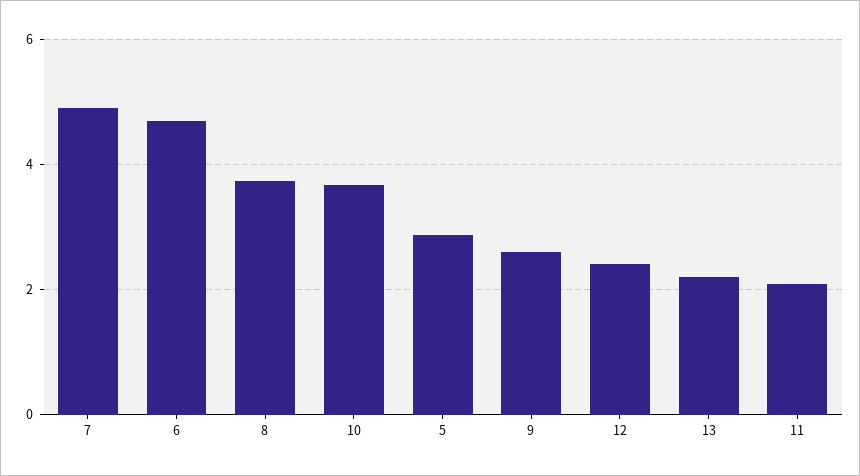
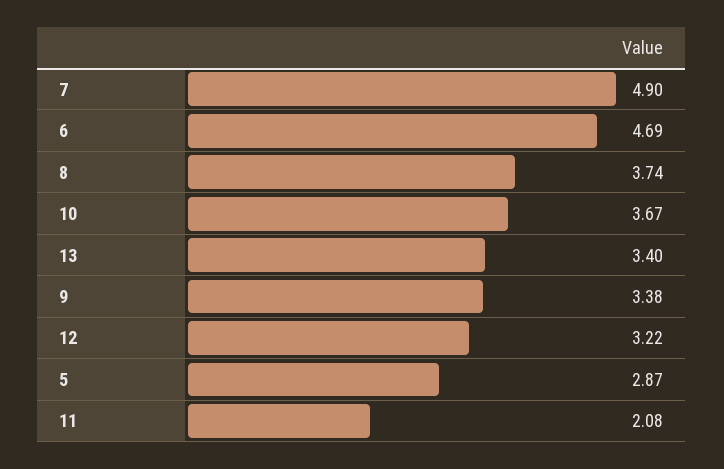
  {
    "7": 4.9,
    "6": 4.69,
    "8": 3.74,
    "10": 3.67,
    "5": 2.87,
-   "9": 2.6,
+   "9": 3.38,
-   "12": 2.4,
+   "12": 3.22,
-   "13": 2.2,
+   "13": 3.4,
    "11": 2.08
  }

